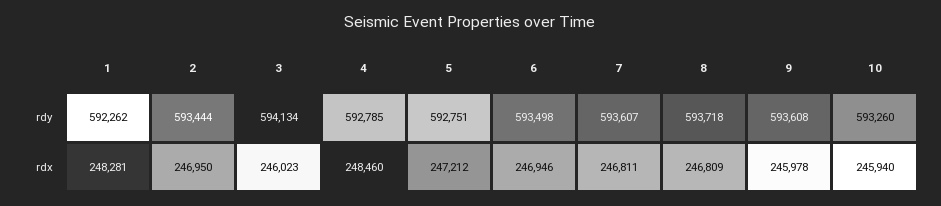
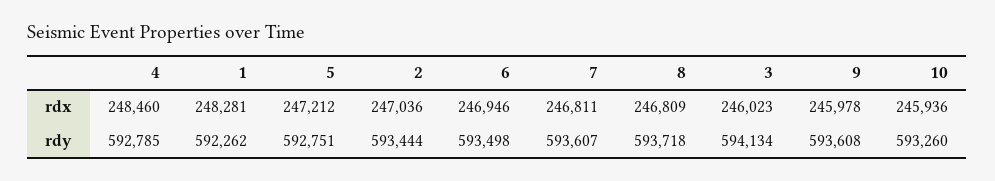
  {
    "1": {
      "rdy": 592262,
      "rdx": 248281
    },
    "2": {
      "rdy": 593444,
-     "rdx": 246950
+     "rdx": 247036
    },
    "3": {
      "rdy": 594134,
      "rdx": 246023
    },
    "4": {
      "rdy": 592785,
      "rdx": 248460
    },
    "5": {
      "rdy": 592751,
      "rdx": 247212
    },
    "6": {
      "rdy": 593498,
      "rdx": 246946
    },
    "7": {
      "rdy": 593607,
      "rdx": 246811
    },
    "8": {
      "rdy": 593718,
      "rdx": 246809
    },
    "9": {
      "rdy": 593608,
      "rdx": 245978
    },
    "10": {
      "rdy": 593260,
-     "rdx": 245940
+     "rdx": 245936
    }
  }

